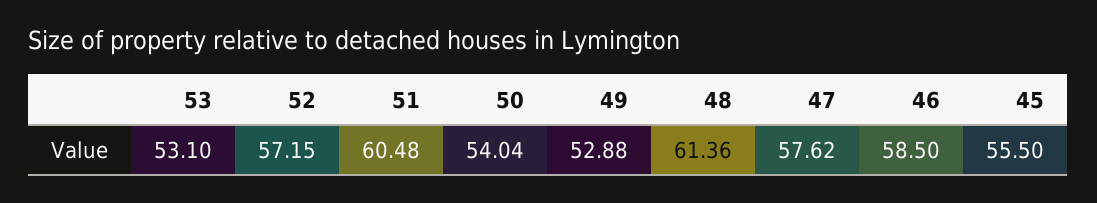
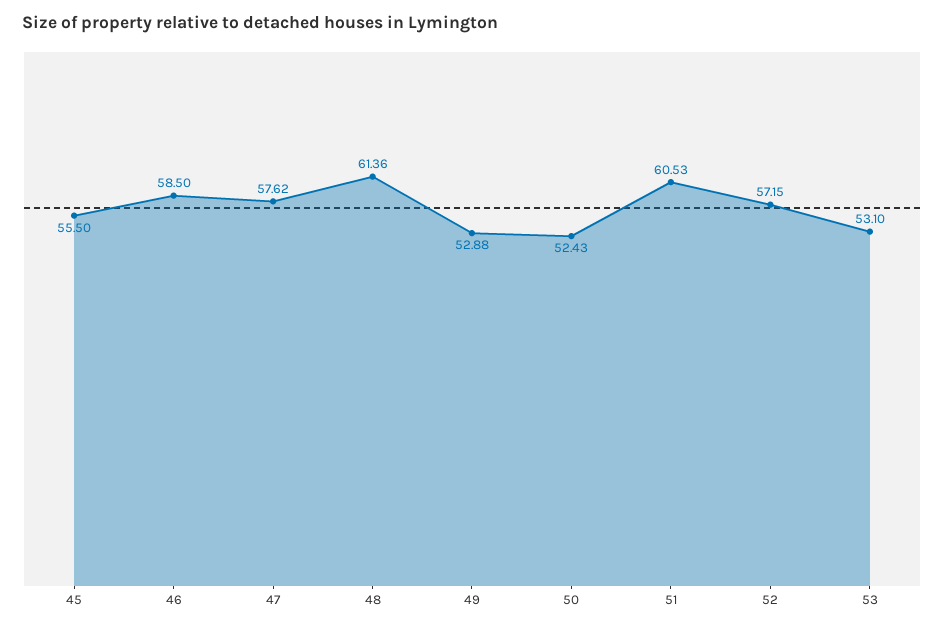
  {
    "53": 53.1,
    "52": 57.15,
-   "51": 60.48,
+   "51": 60.53,
-   "50": 54.04,
+   "50": 52.43,
    "49": 52.88,
    "48": 61.36,
    "47": 57.62,
    "46": 58.5,
    "45": 55.5
  }

